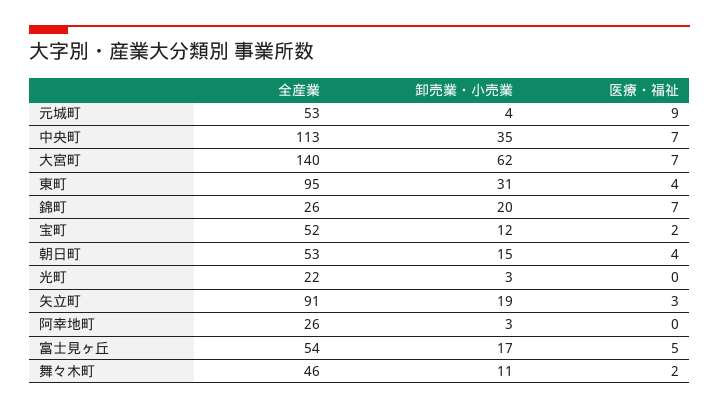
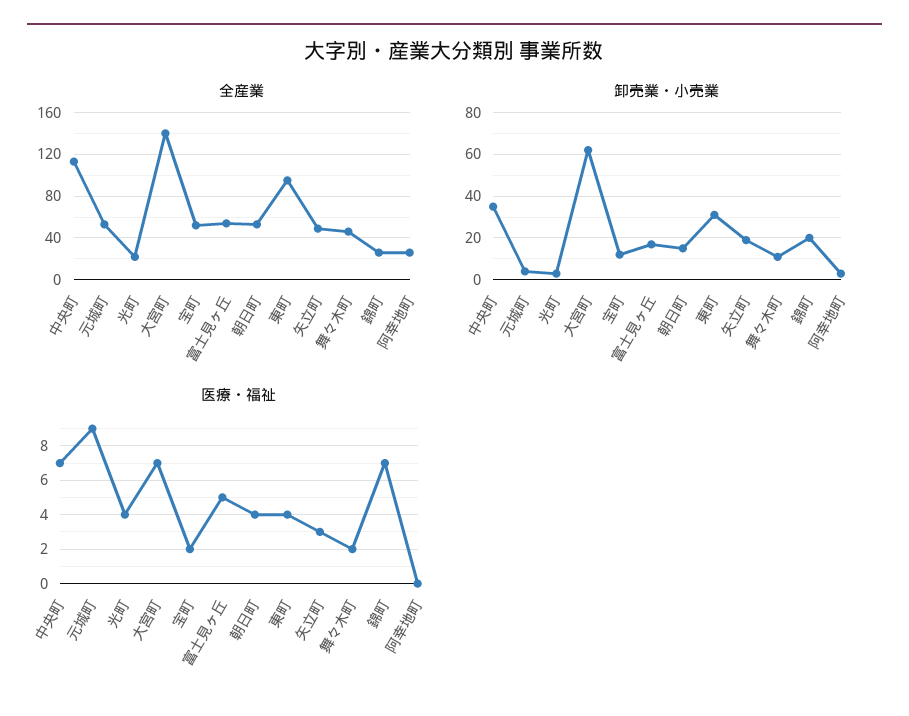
  {
    "全産業": {
      "元城町": 53,
      "中央町": 113,
      "大宮町": 140,
      "東町": 95,
      "錦町": 26,
      "宝町": 52,
      "朝日町": 53,
      "光町": 22,
-     "矢立町": 91,
+     "矢立町": 50,
      "阿幸地町": 26,
      "富士見ヶ丘": 54,
      "舞々木町": 46
    },
    "卸売業・小売業": {
      "元城町": 4,
      "中央町": 35,
      "大宮町": 62,
      "東町": 31,
      "錦町": 20,
      "宝町": 12,
      "朝日町": 15,
      "光町": 3,
      "矢立町": 19,
      "阿幸地町": 3,
      "富士見ヶ丘": 17,
      "舞々木町": 11
    },
    "医療・福祉": {
      "元城町": 9,
      "中央町": 7,
      "大宮町": 7,
      "東町": 4,
      "錦町": 7,
      "宝町": 2,
      "朝日町": 4,
-     "光町": 0,
+     "光町": 4,
      "矢立町": 3,
      "阿幸地町": 0,
      "富士見ヶ丘": 5,
      "舞々木町": 2
    }
  }

